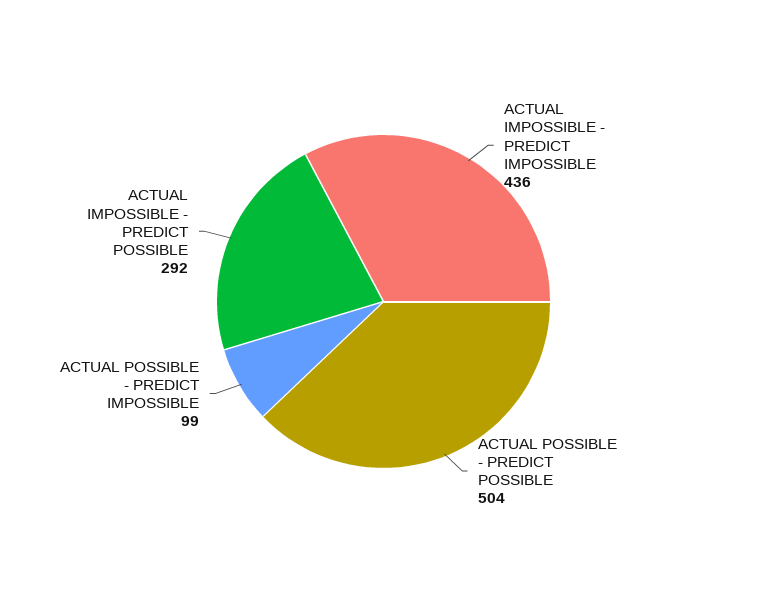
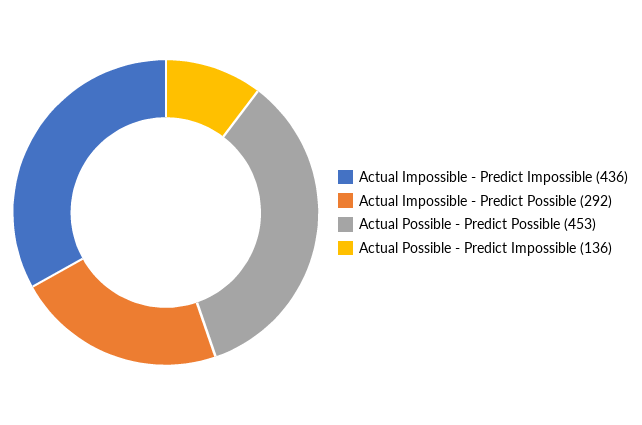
  {
    "ACTUAL IMPOSSIBLE - PREDICT IMPOSSIBLE": 436,
-   "ACTUAL POSSIBLE - PREDICT POSSIBLE": 504,
+   "ACTUAL POSSIBLE - PREDICT POSSIBLE": 453,
-   "ACTUAL POSSIBLE - PREDICT IMPOSSIBLE": 99,
+   "ACTUAL POSSIBLE - PREDICT IMPOSSIBLE": 136,
    "ACTUAL IMPOSSIBLE - PREDICT POSSIBLE": 292
  }

